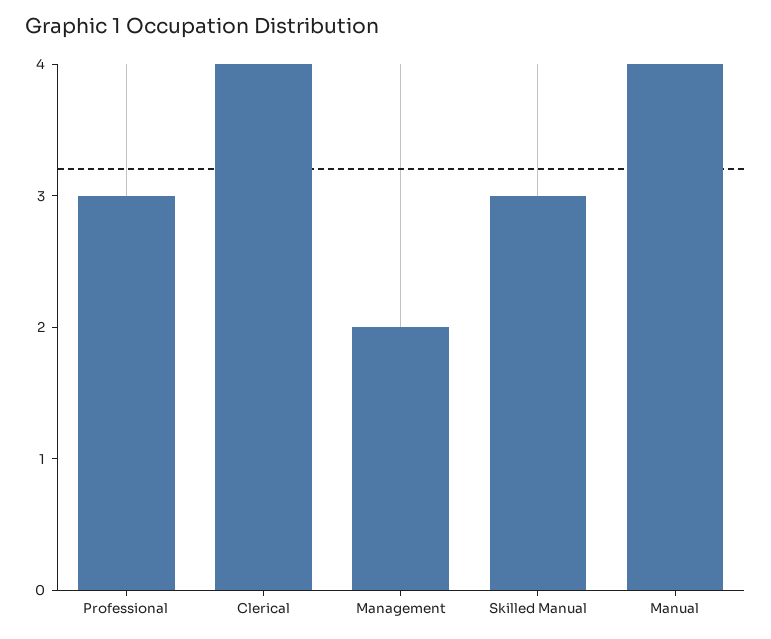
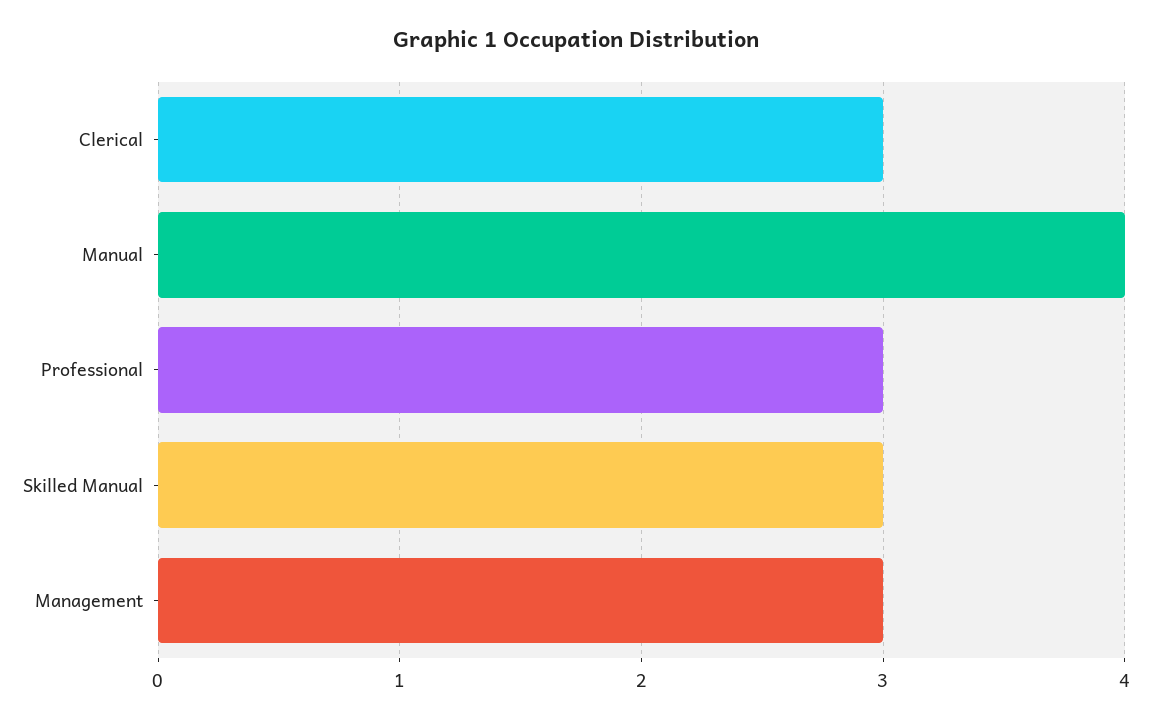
  {
    "Professional": 3,
-   "Clerical": 4,
+   "Clerical": 3,
-   "Management": 2,
+   "Management": 3,
    "Skilled Manual": 3,
    "Manual": 4
  }

